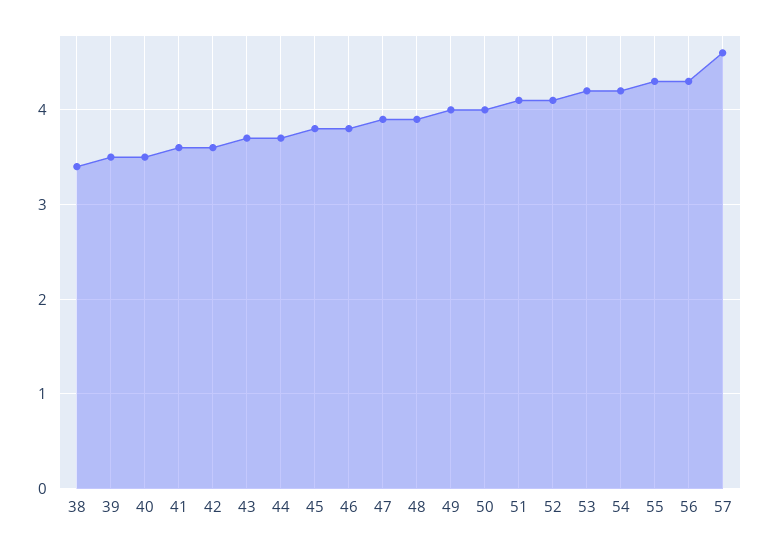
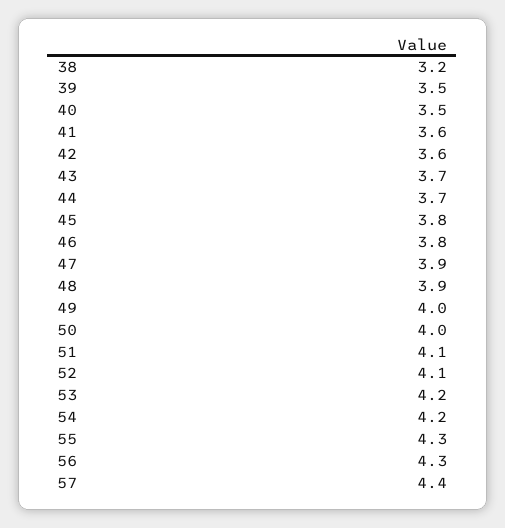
  {
-   "38": 3.4,
+   "38": 3.2,
    "39": 3.5,
    "40": 3.5,
    "41": 3.6,
    "42": 3.6,
    "43": 3.7,
    "44": 3.7,
    "45": 3.8,
    "46": 3.8,
    "47": 3.9,
    "48": 3.9,
    "49": 4,
    "50": 4,
    "51": 4.1,
    "52": 4.1,
    "53": 4.2,
    "54": 4.2,
    "55": 4.3,
    "56": 4.3,
-   "57": 4.6
+   "57": 4.4
  }

